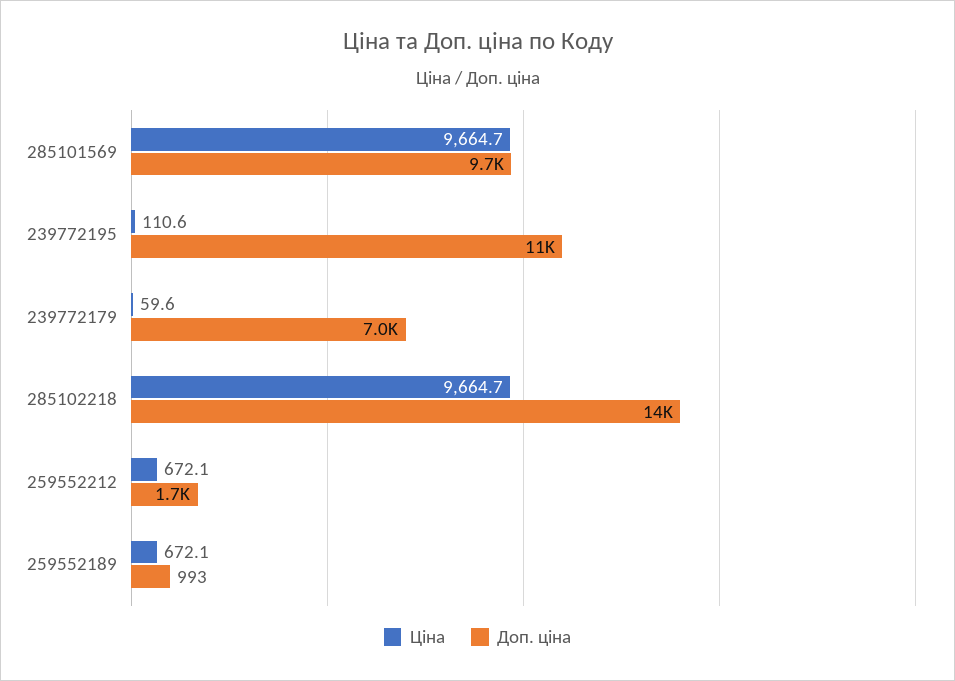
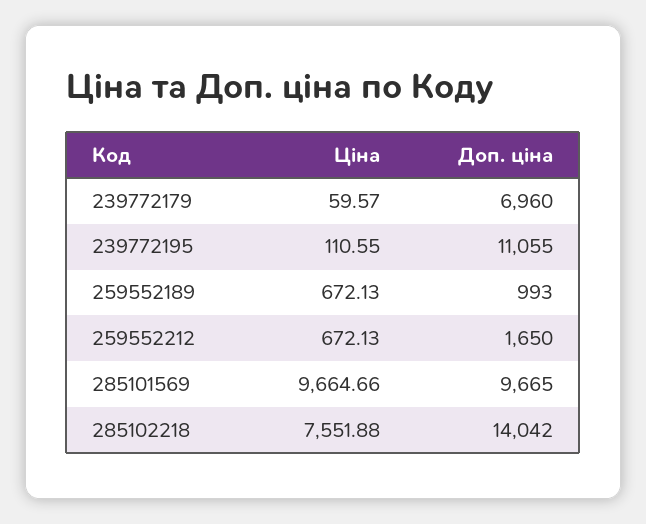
  {
    "Ціна": {
      "285101569": 9664.66,
      "239772195": 110.55,
      "239772179": 59.57,
-     "285102218": 9664.7,
+     "285102218": 7551.88,
      "259552212": 672.13,
      "259552189": 672.13
    },
    "Доп. ціна": {
      "285101569": 9665,
      "239772195": 11055,
      "239772179": 6960,
      "285102218": 14042,
      "259552212": 1650,
      "259552189": 993
    }
  }

